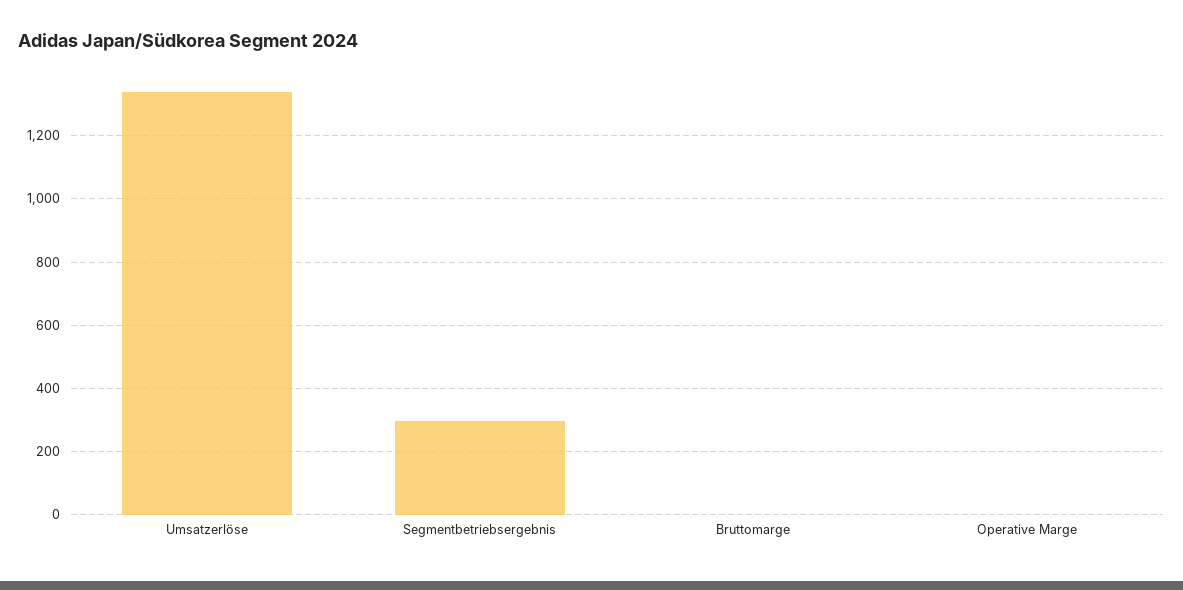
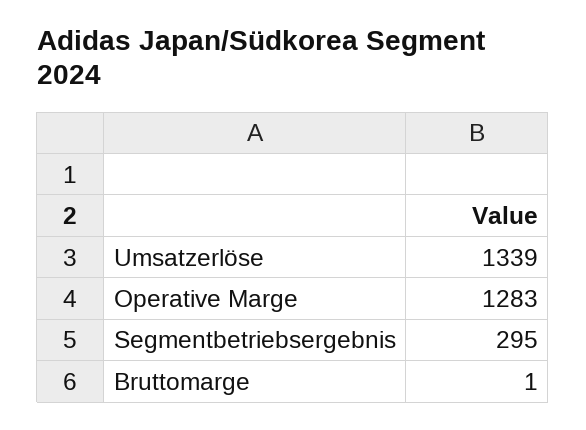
  {
    "Umsatzerlöse": 1339,
    "Segmentbetriebsergebnis": 295,
    "Bruttomarge": 1,
-   "Operative Marge": 0
+   "Operative Marge": 1283
  }

